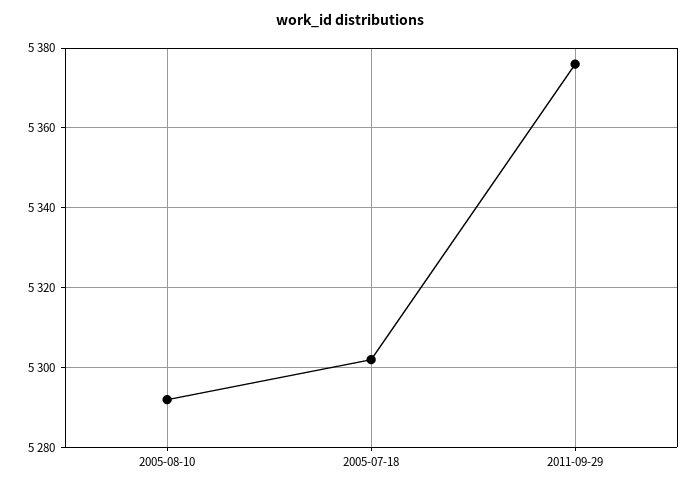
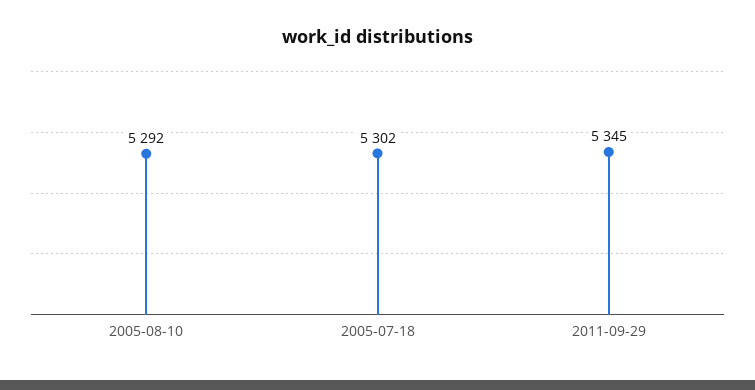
  {
    "2005-08-10": 5292,
    "2005-07-18": 5302,
-   "2011-09-29": 5375
+   "2011-09-29": 5345
  }

